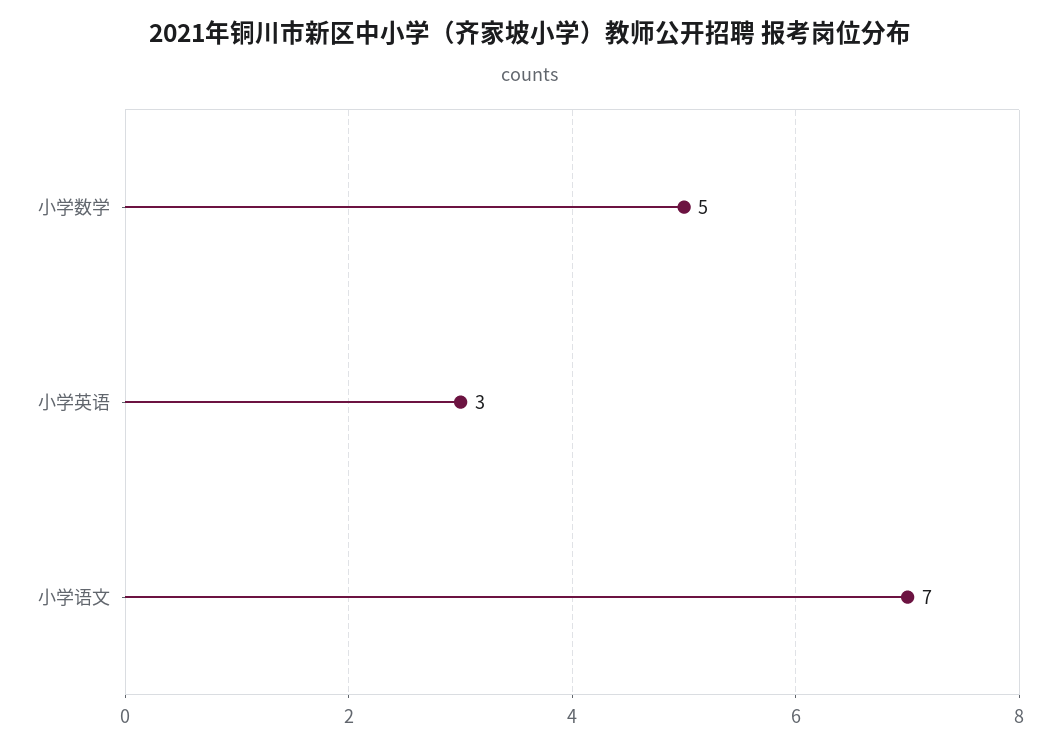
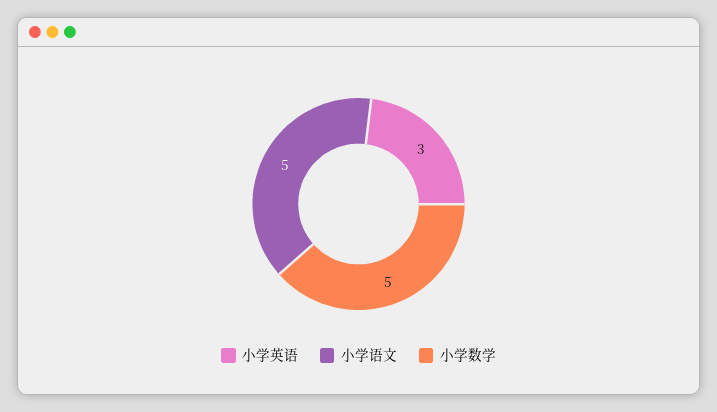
  {
    "小学数学": 5,
    "小学英语": 3,
-   "小学语文": 7
+   "小学语文": 5
  }

